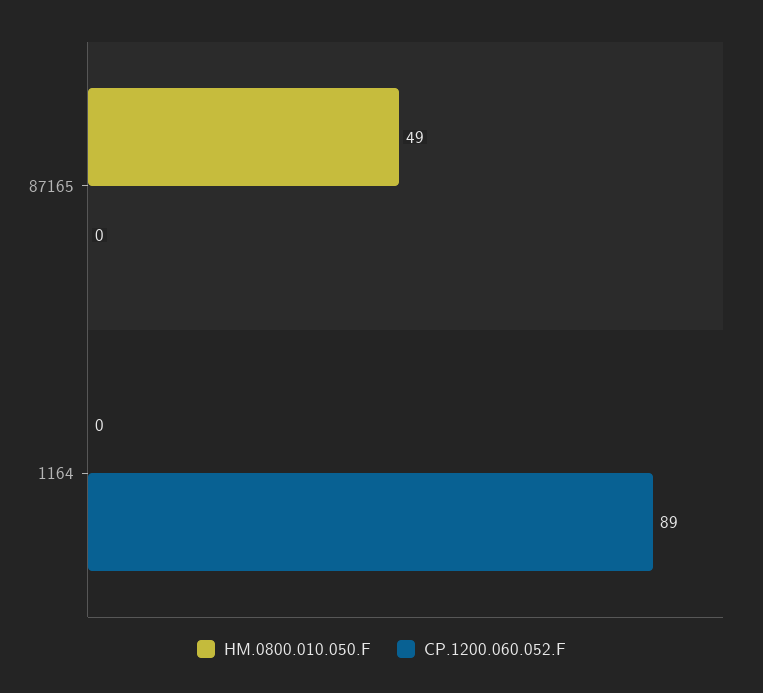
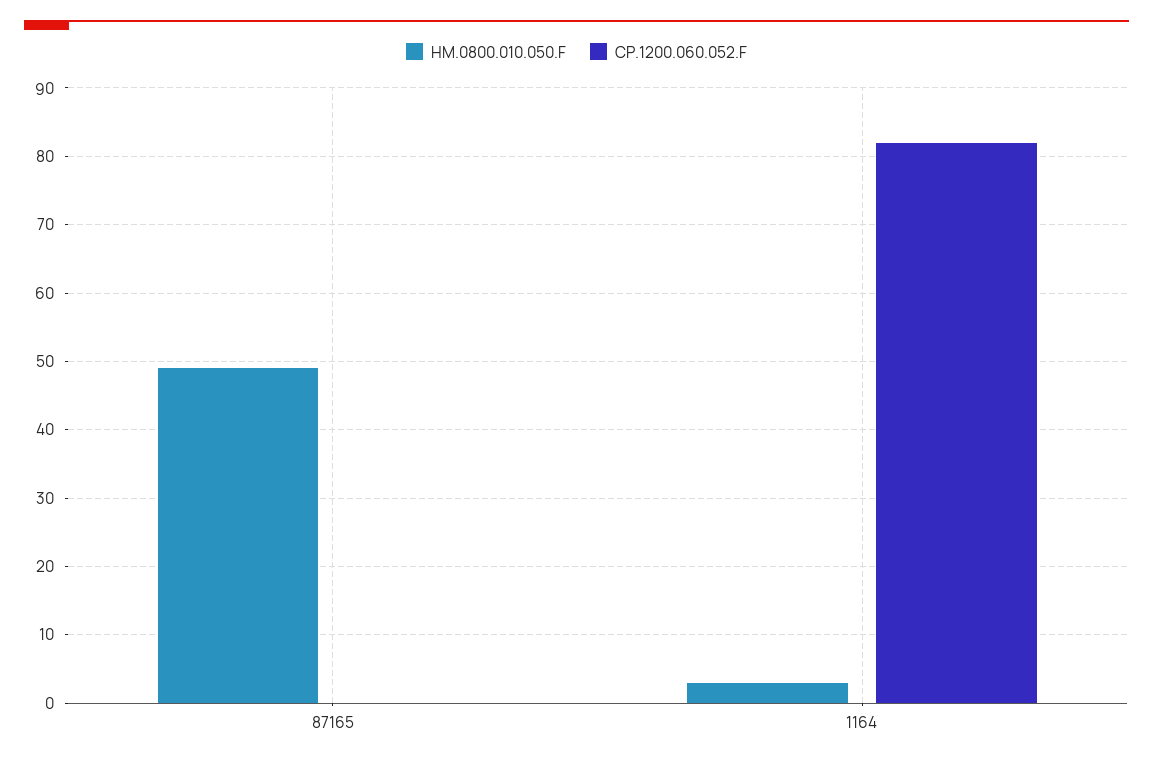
  {
    "HM.0800.010.050.F": {
      "87165": 49,
-     "1164": 0
+     "1164": 3
    },
    "CP.1200.060.052.F": {
      "87165": 0,
-     "1164": 89
+     "1164": 82
    }
  }

